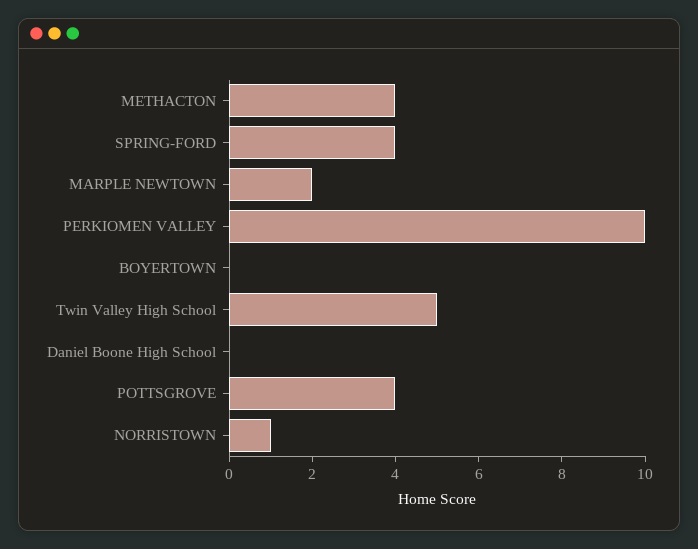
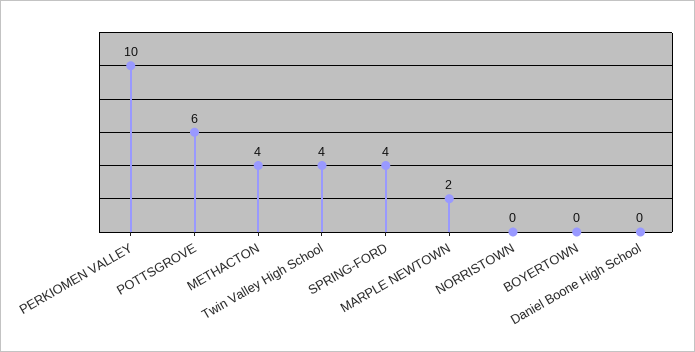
  {
    "METHACTON": 4,
    "SPRING-FORD": 4,
    "MARPLE NEWTOWN": 2,
    "PERKIOMEN VALLEY": 10,
    "BOYERTOWN": 0,
-   "Twin Valley High School": 5,
+   "Twin Valley High School": 4,
    "Daniel Boone High School": 0,
-   "POTTSGROVE": 4,
+   "POTTSGROVE": 6,
-   "NORRISTOWN": 1
+   "NORRISTOWN": 0
  }

